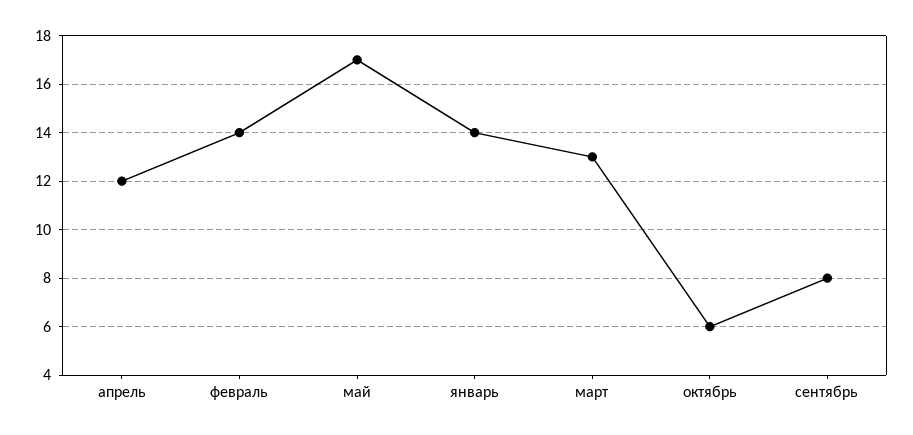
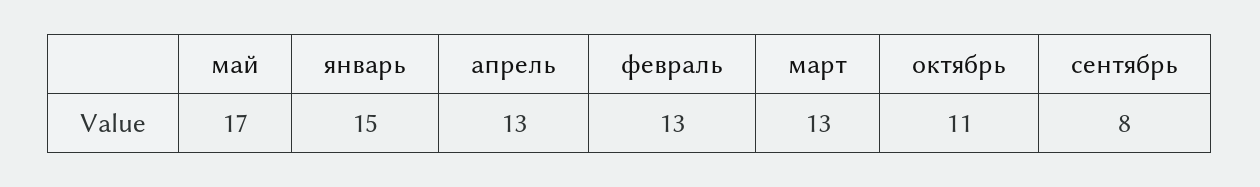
  {
-   "апрель": 12,
+   "апрель": 13,
-   "февраль": 14,
+   "февраль": 13,
    "май": 17,
-   "январь": 14,
+   "январь": 15,
    "март": 13,
-   "октябрь": 6,
+   "октябрь": 11,
    "сентябрь": 8
  }

